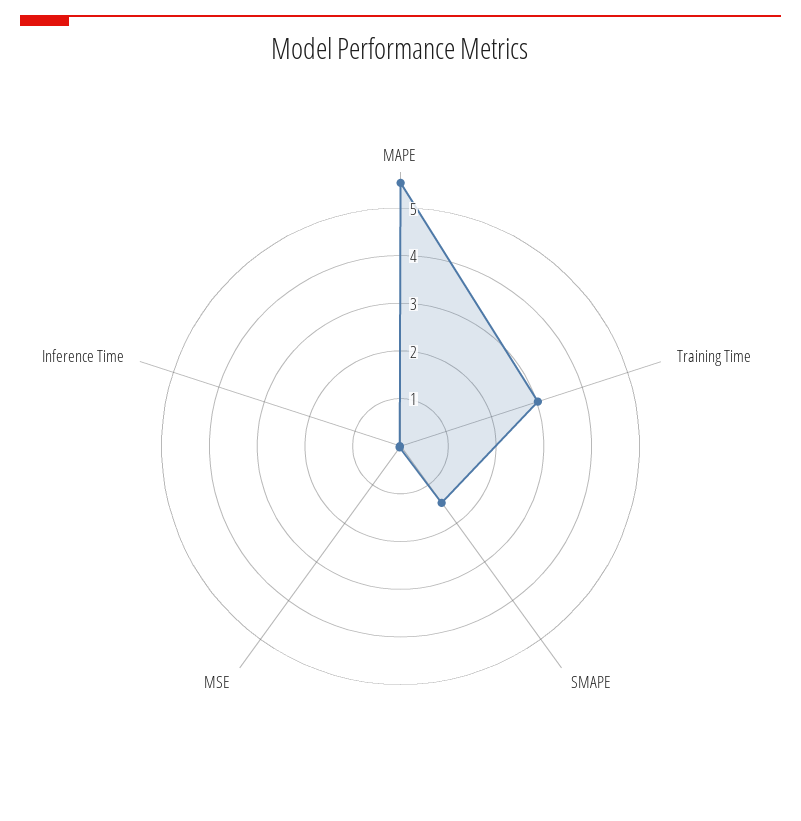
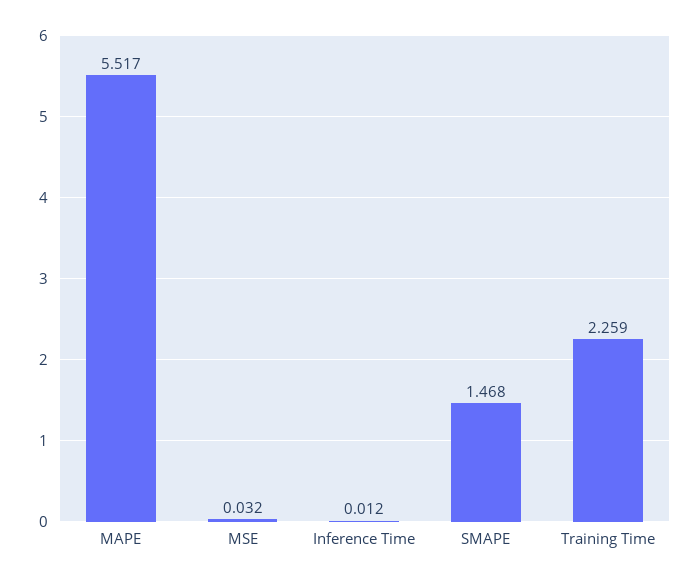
  {
    "MAPE": 5.517,
-   "Training Time": 3,
+   "Training Time": 2.259,
    "SMAPE": 1.468,
    "MSE": 0.032,
    "Inference Time": 0.012
  }

